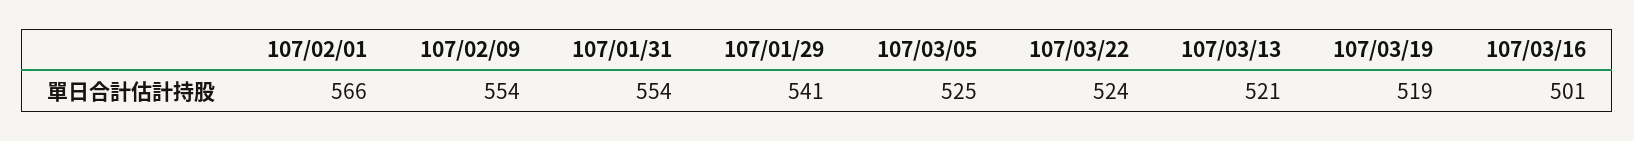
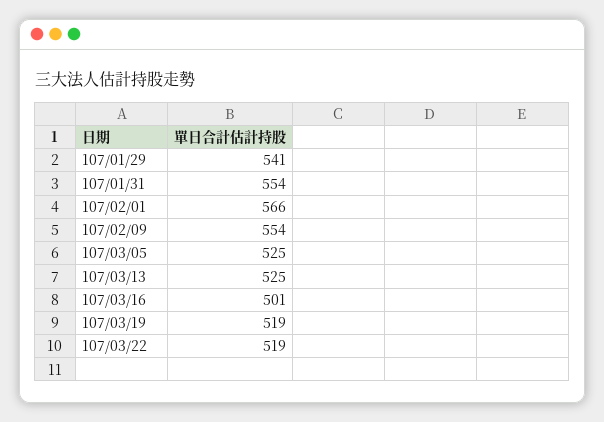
  {
    "107/02/01": 566,
    "107/02/09": 554,
    "107/01/31": 554,
    "107/01/29": 541,
    "107/03/05": 525,
-   "107/03/22": 524,
+   "107/03/22": 519,
-   "107/03/13": 521,
+   "107/03/13": 525,
    "107/03/19": 519,
    "107/03/16": 501
  }

